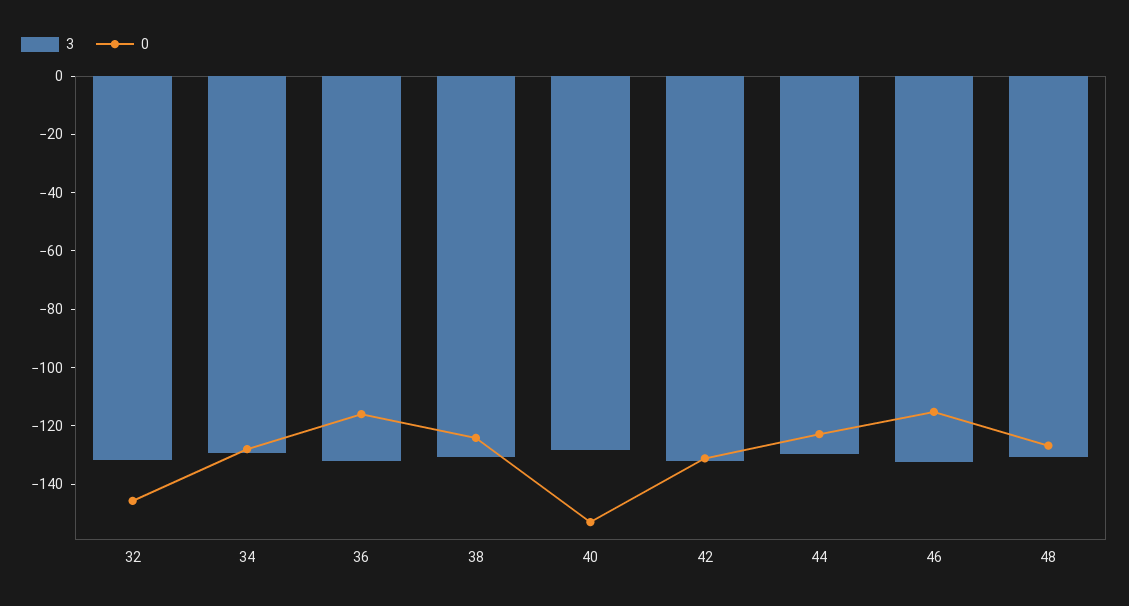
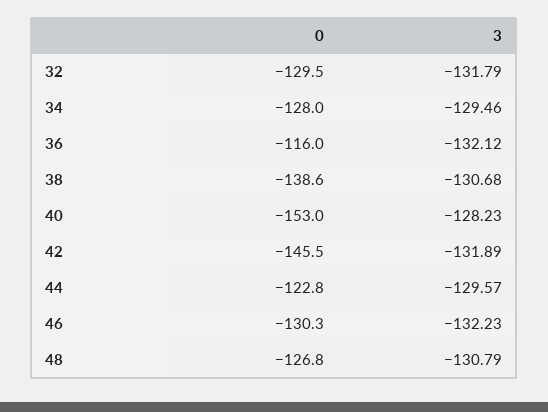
  {
    "3": {
      "32": -131.79,
      "34": -129.46,
      "36": -132.12,
      "38": -130.68,
      "40": -128.23,
      "42": -131.89,
      "44": -129.57,
      "46": -132.23,
      "48": -130.79
    },
    "0": {
-     "32": -145,
+     "32": -129.5,
      "34": -128,
      "36": -116,
-     "38": -125,
+     "38": -138.6,
      "40": -153,
-     "42": -130,
+     "42": -145.5,
      "44": -122.8,
-     "46": -115,
+     "46": -130.3,
      "48": -126.8
    }
  }

